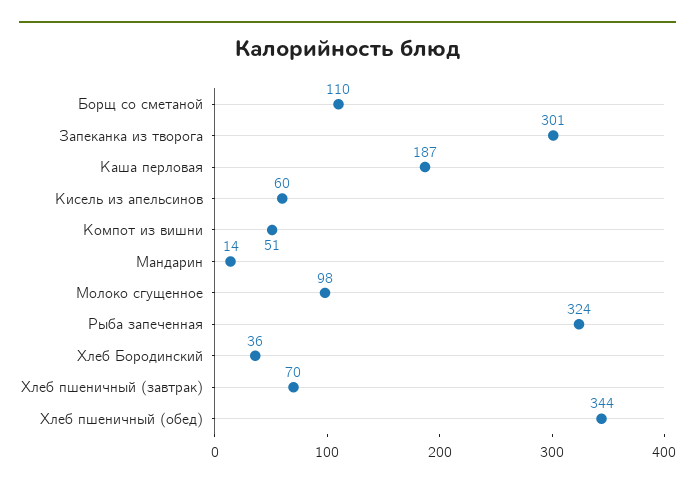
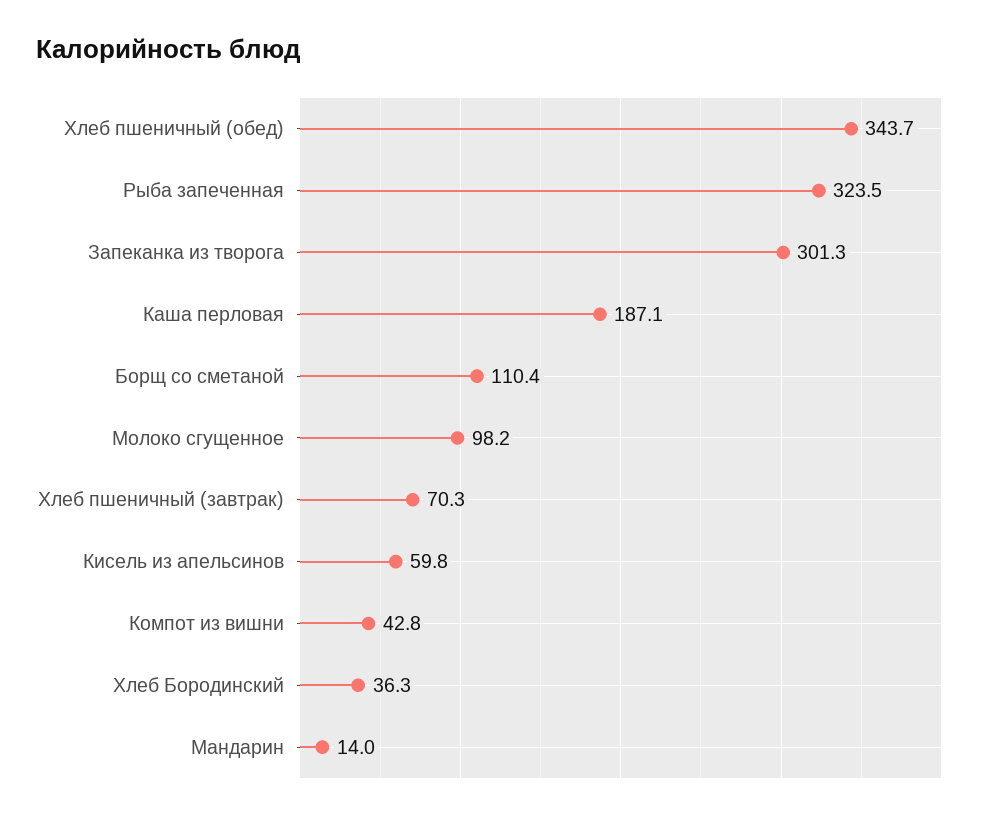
  {
    "Борщ со сметаной": 110.4,
    "Запеканка из творога": 301.3,
    "Каша перловая": 187.1,
    "Кисель из апельсинов": 59.8,
-   "Компот из вишни": 51,
+   "Компот из вишни": 42.8,
    "Мандарин": 14,
    "Молоко сгущенное": 98.2,
    "Рыба запеченная": 323.5,
    "Хлеб Бородинский": 36.3,
    "Хлеб пшеничный (завтрак)": 70.3,
    "Хлеб пшеничный (обед)": 343.7
  }

